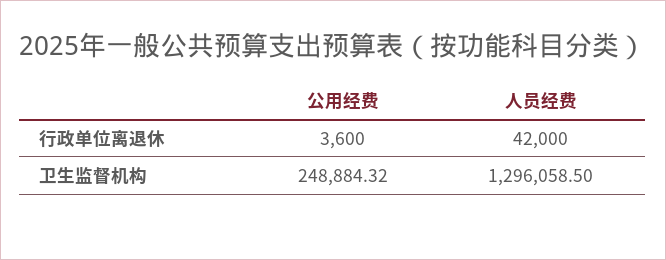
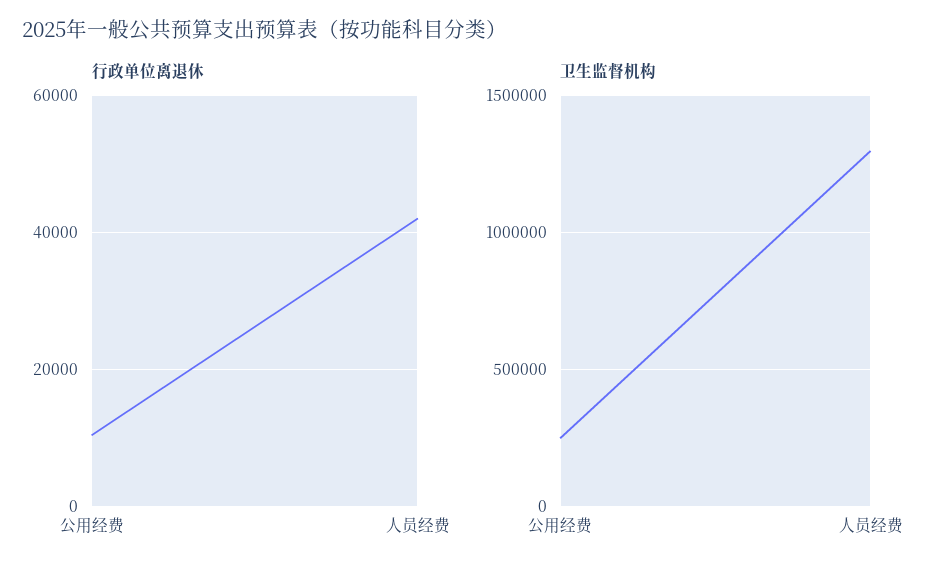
  {
    "行政单位离退休": {
-     "公用经费": 3600,
+     "公用经费": 10000,
      "人员经费": 42000
    },
    "卫生监督机构": {
      "公用经费": 248884.32,
      "人员经费": 1296058.5
    }
  }

